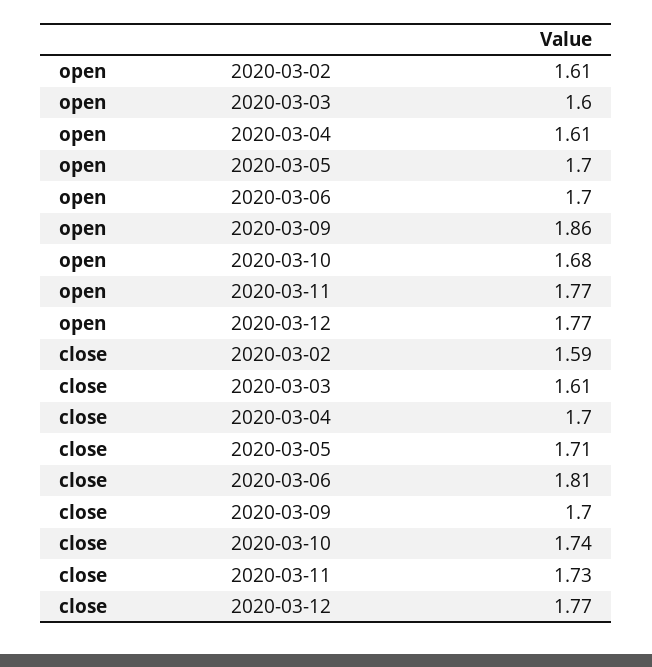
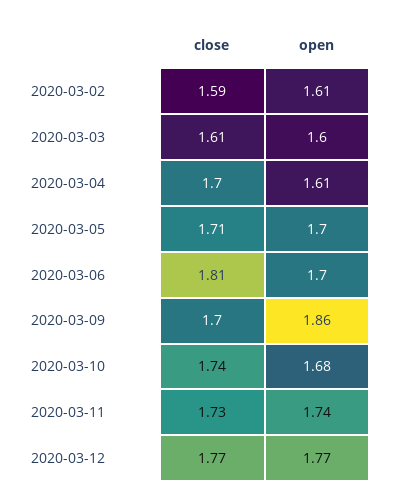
  {
    "open": {
      "2020-03-02": 1.61,
      "2020-03-03": 1.6,
      "2020-03-04": 1.61,
      "2020-03-05": 1.7,
      "2020-03-06": 1.7,
      "2020-03-09": 1.86,
      "2020-03-10": 1.68,
-     "2020-03-11": 1.77,
+     "2020-03-11": 1.74,
      "2020-03-12": 1.77
    },
    "close": {
      "2020-03-02": 1.59,
      "2020-03-03": 1.61,
      "2020-03-04": 1.7,
      "2020-03-05": 1.71,
      "2020-03-06": 1.81,
      "2020-03-09": 1.7,
      "2020-03-10": 1.74,
      "2020-03-11": 1.73,
      "2020-03-12": 1.77
    }
  }

